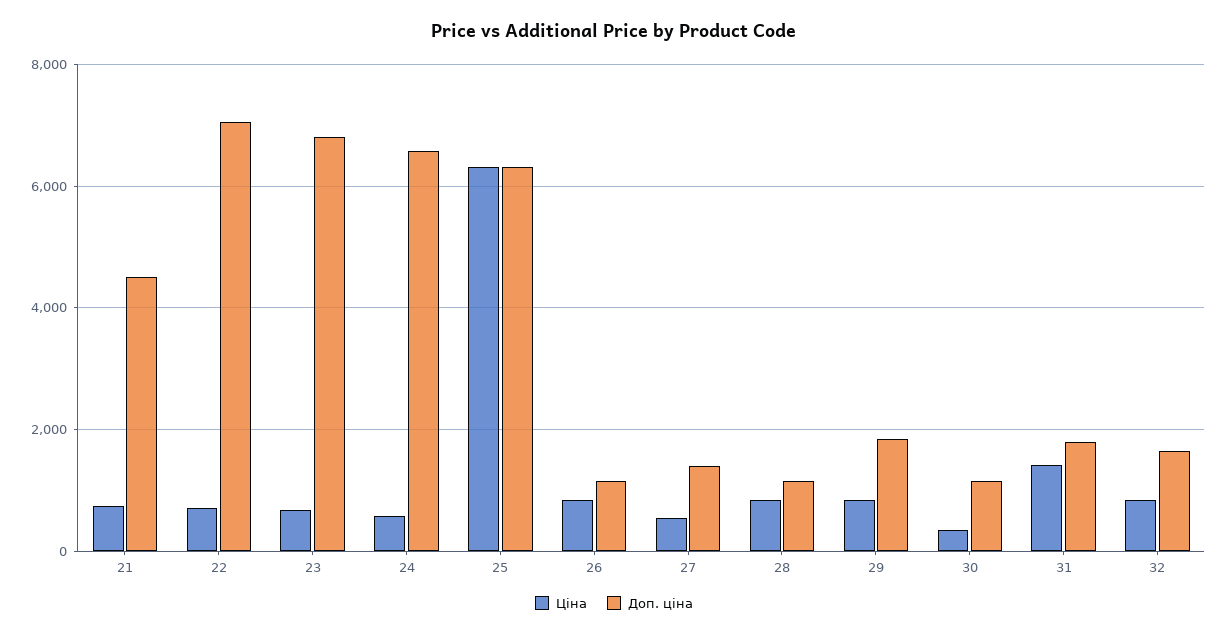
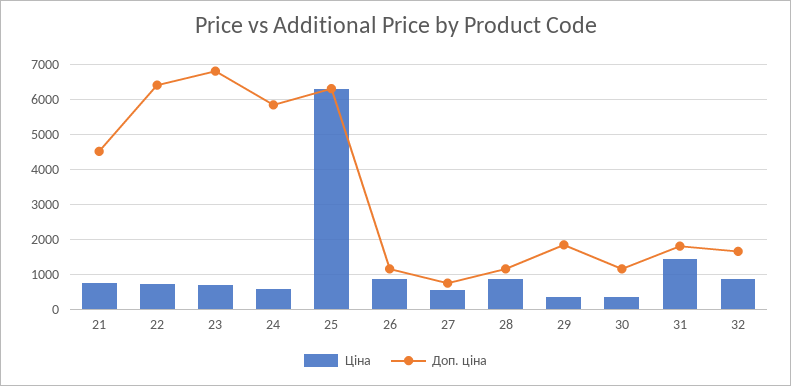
  {
    "Ціна": {
      "21": 800,
      "22": 800,
      "23": 600,
      "24": 600,
      "25": 6400,
      "26": 800,
      "27": 600,
      "28": 800,
-     "29": 800,
+     "29": 400,
      "30": 400,
      "31": 1400,
      "32": 800
    },
    "Доп. ціна": {
      "21": 4600,
-     "22": 7000,
+     "22": 6400,
      "23": 6800,
-     "24": 6600,
+     "24": 5800,
      "25": 6400,
      "26": 1200,
-     "27": 1400,
+     "27": 800,
      "28": 1200,
      "29": 1800,
      "30": 1200,
      "31": 1800,
      "32": 1600
    }
  }

